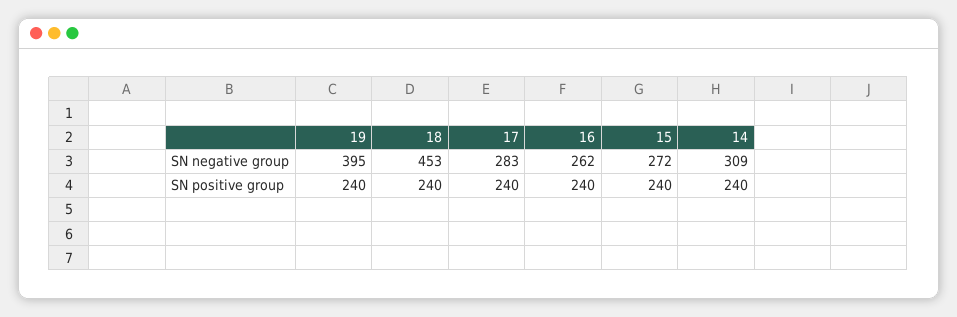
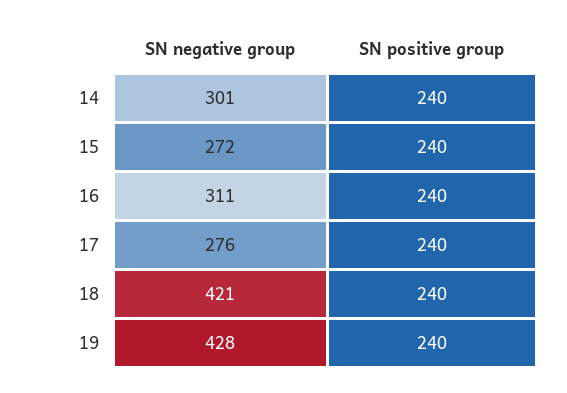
  {
    "19": {
-     "SN negative group": 395,
+     "SN negative group": 428,
      "SN positive group": 240
    },
    "18": {
-     "SN negative group": 453,
+     "SN negative group": 421,
      "SN positive group": 240
    },
    "17": {
-     "SN negative group": 283,
+     "SN negative group": 276,
      "SN positive group": 240
    },
    "16": {
-     "SN negative group": 262,
+     "SN negative group": 311,
      "SN positive group": 240
    },
    "15": {
      "SN negative group": 272,
      "SN positive group": 240
    },
    "14": {
-     "SN negative group": 309,
+     "SN negative group": 301,
      "SN positive group": 240
    }
  }

